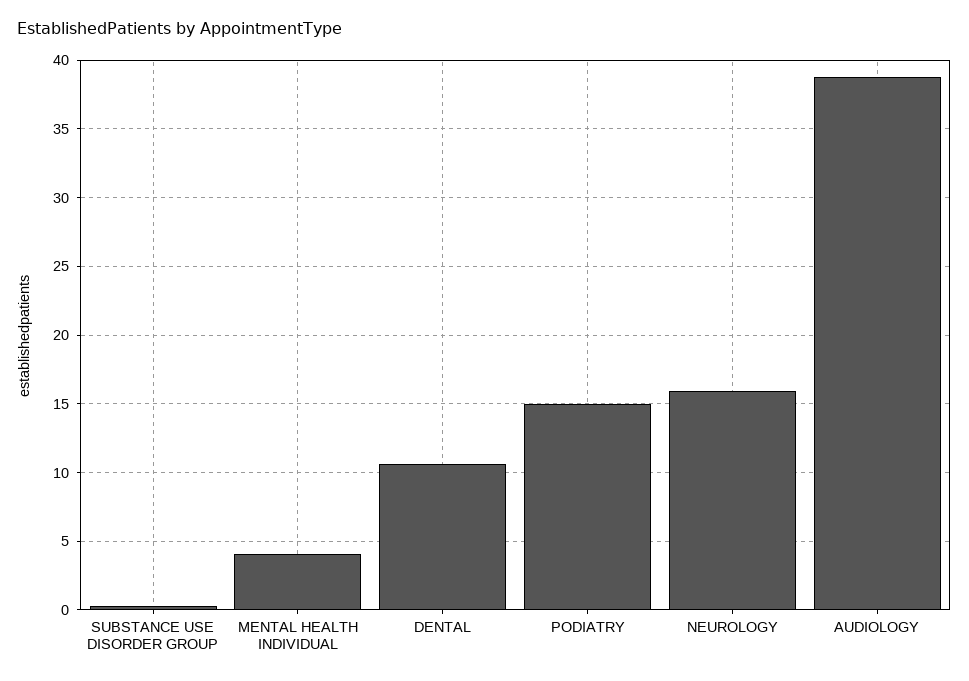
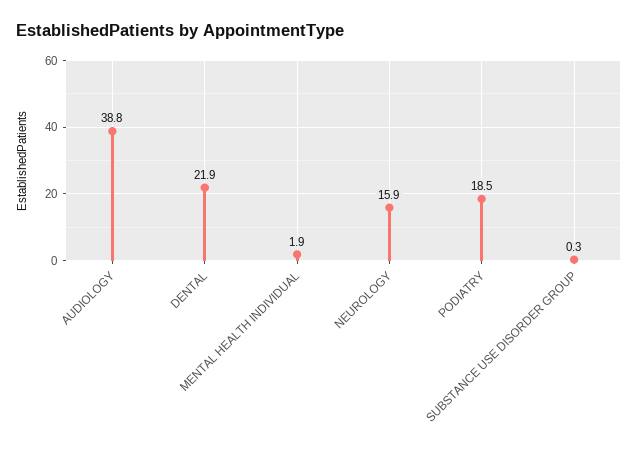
  {
    "SUBSTANCE USE DISORDER GROUP": 0.3,
-   "MENTAL HEALTH INDIVIDUAL": 4,
+   "MENTAL HEALTH INDIVIDUAL": 1.9,
-   "DENTAL": 10.5,
+   "DENTAL": 21.9,
-   "PODIATRY": 15,
+   "PODIATRY": 18.5,
    "NEUROLOGY": 15.9,
    "AUDIOLOGY": 38.8
  }

